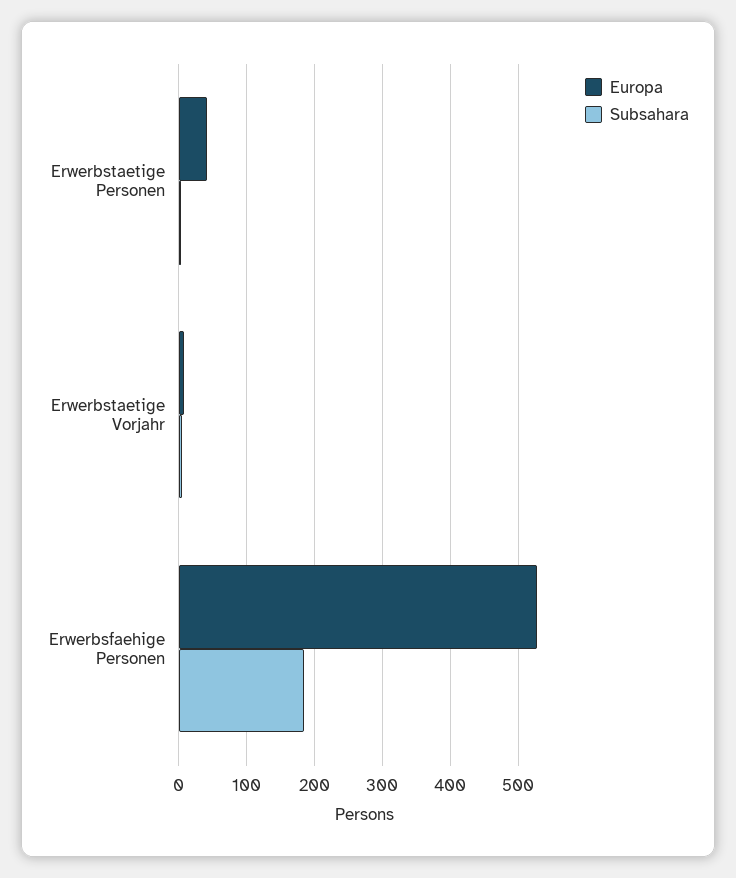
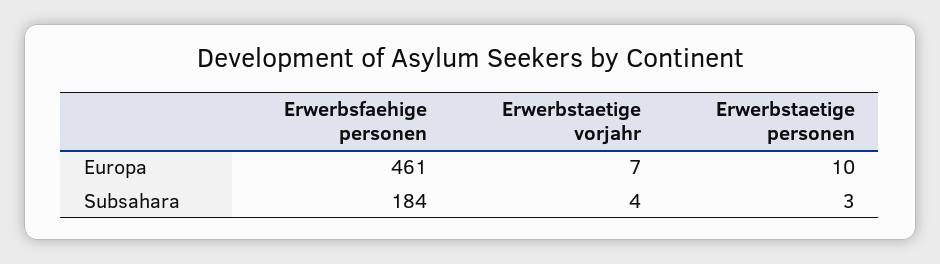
  {
    "Europa": {
-     "Erwerbstaetige Personen": 40,
+     "Erwerbstaetige Personen": 10,
      "Erwerbstaetige Vorjahr": 7,
-     "Erwerbsfaehige Personen": 530
+     "Erwerbsfaehige Personen": 461
    },
    "Subsahara": {
      "Erwerbstaetige Personen": 3,
      "Erwerbstaetige Vorjahr": 4,
      "Erwerbsfaehige Personen": 184
    }
  }

